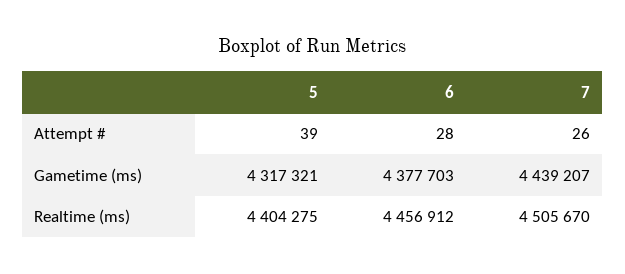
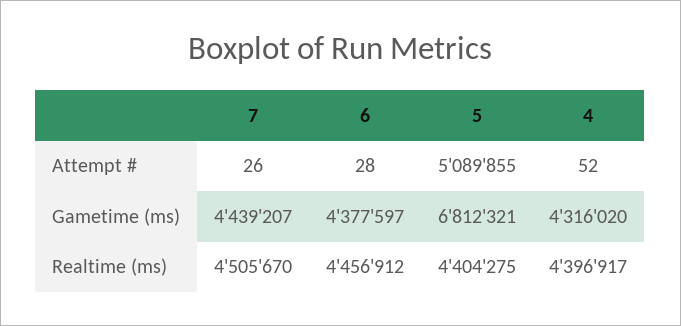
  {
    "5": {
-     "Attempt #": 39,
+     "Attempt #": 5089855,
-     "Gametime (ms)": 4317321,
+     "Gametime (ms)": 6812321,
      "Realtime (ms)": 4404275
    },
    "6": {
      "Attempt #": 28,
-     "Gametime (ms)": 4377703,
+     "Gametime (ms)": 4377597,
      "Realtime (ms)": 4456912
    },
    "7": {
      "Attempt #": 26,
      "Gametime (ms)": 4439207,
      "Realtime (ms)": 4505670
-   }
+   },
+   "4": {
+     "Attempt #": 52,
+     "Gametime (ms)": 4316020,
+     "Realtime (ms)": 4396917
+   }
  }

